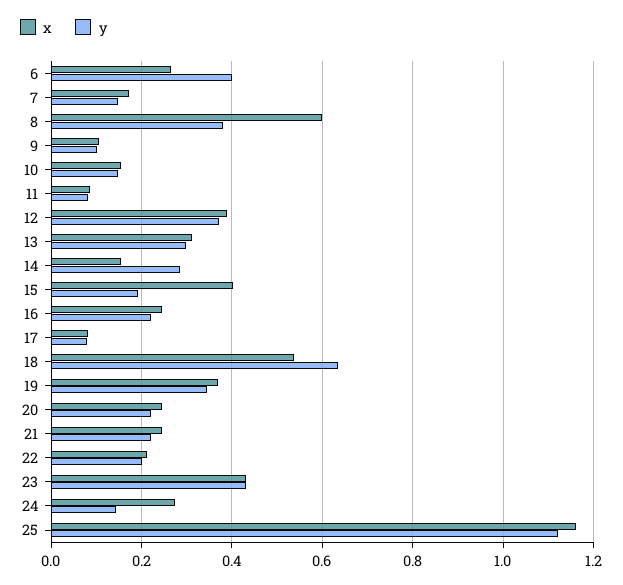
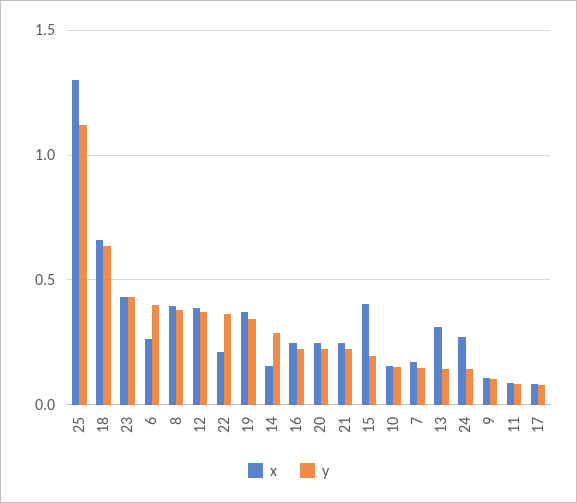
  {
    "x": {
      "6": 0.26,
      "7": 0.18,
-     "8": 0.6,
+     "8": 0.4,
      "9": 0.1,
      "10": 0.16,
      "11": 0.08,
      "12": 0.38,
      "13": 0.32,
      "14": 0.16,
      "15": 0.4,
      "16": 0.24,
      "17": 0.08,
-     "18": 0.54,
+     "18": 0.65,
      "19": 0.38,
      "20": 0.24,
      "21": 0.24,
      "22": 0.22,
      "23": 0.44,
      "24": 0.28,
-     "25": 1.16
+     "25": 1.3
    },
    "y": {
      "6": 0.4,
      "7": 0.14,
      "8": 0.38,
      "9": 0.1,
      "10": 0.14,
      "11": 0.08,
      "12": 0.38,
-     "13": 0.3,
+     "13": 0.15,
      "14": 0.28,
      "15": 0.2,
      "16": 0.22,
      "17": 0.08,
      "18": 0.64,
      "19": 0.34,
      "20": 0.22,
      "21": 0.22,
-     "22": 0.2,
+     "22": 0.35,
      "23": 0.44,
      "24": 0.14,
      "25": 1.12
    }
  }

